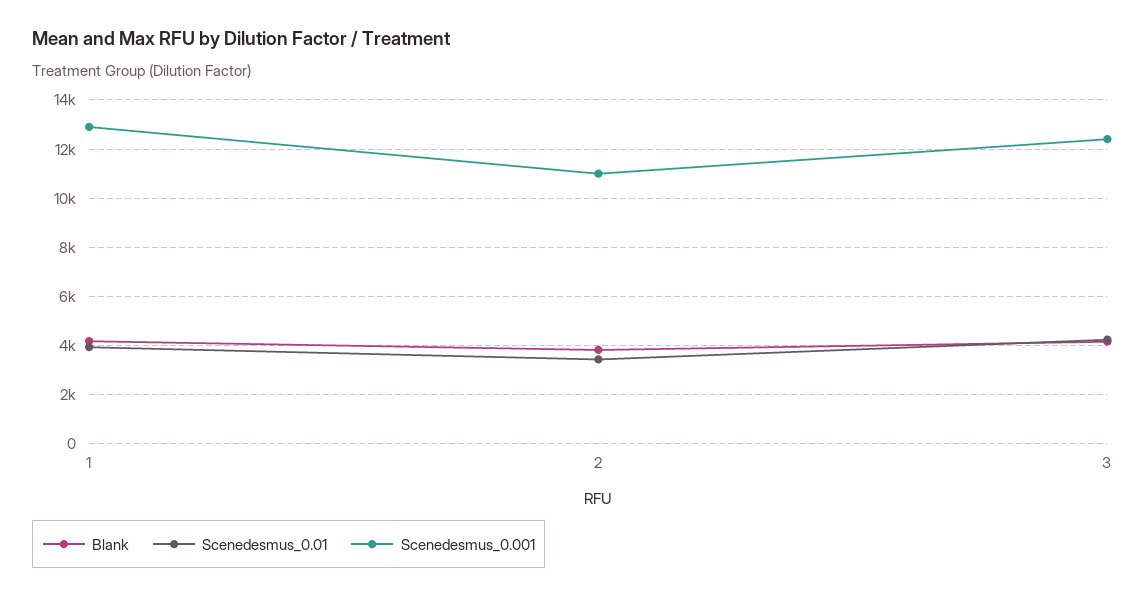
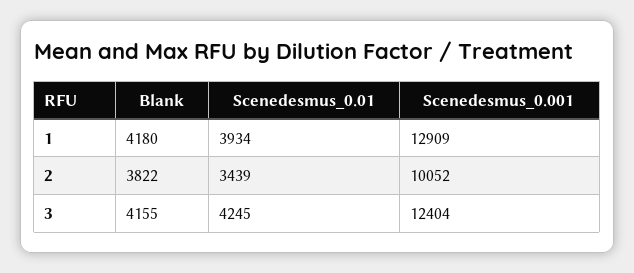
  {
    "Blank": {
      "1": 4180,
      "2": 3822,
      "3": 4155
    },
    "Scenedesmus_0.01": {
      "1": 3934,
      "2": 3439,
      "3": 4245
    },
    "Scenedesmus_0.001": {
      "1": 12909,
-     "2": 11000,
+     "2": 10052,
      "3": 12404
    }
  }

